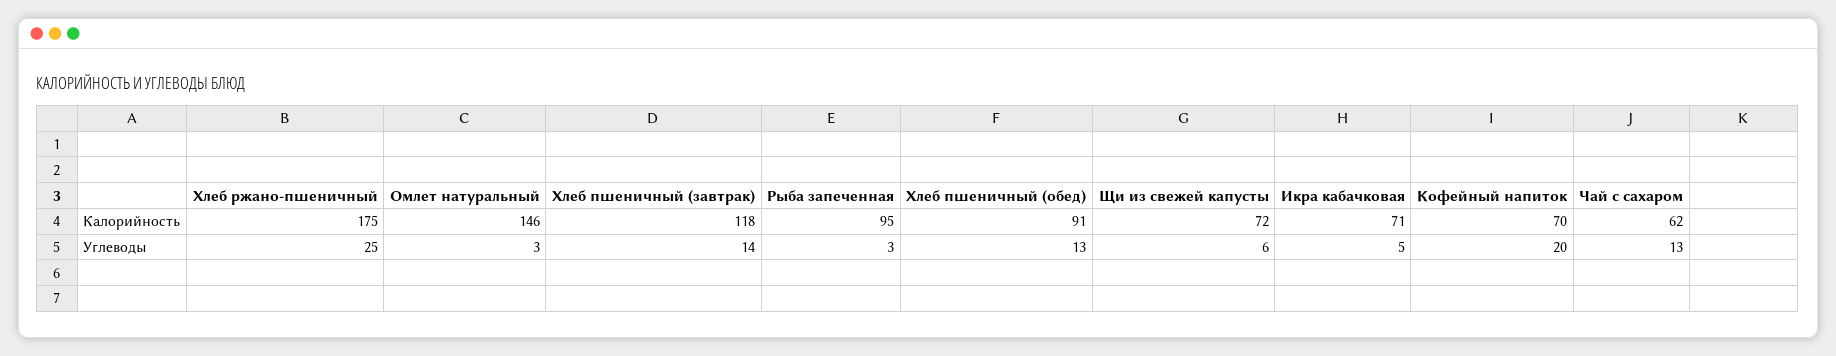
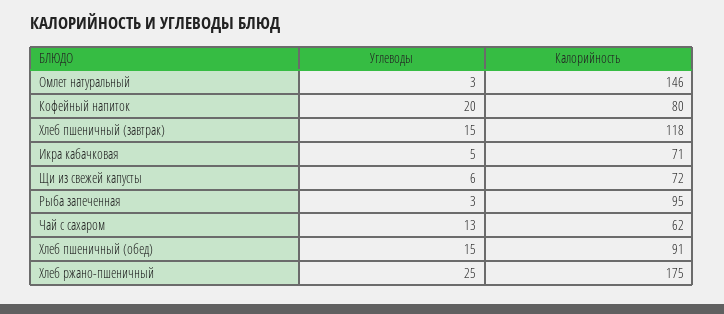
  {
    "Хлеб ржано-пшеничный": {
      "Калорийность": 175,
      "Углеводы": 25
    },
    "Омлет натуральный": {
      "Калорийность": 146,
      "Углеводы": 3
    },
    "Хлеб пшеничный (завтрак)": {
      "Калорийность": 118,
-     "Углеводы": 14
+     "Углеводы": 15
    },
    "Рыба запеченная": {
      "Калорийность": 95,
      "Углеводы": 3
    },
    "Хлеб пшеничный (обед)": {
      "Калорийность": 91,
-     "Углеводы": 13
+     "Углеводы": 15
    },
    "Щи из свежей капусты": {
      "Калорийность": 72,
      "Углеводы": 6
    },
    "Икра кабачковая": {
      "Калорийность": 71,
      "Углеводы": 5
    },
    "Кофейный напиток": {
-     "Калорийность": 70,
+     "Калорийность": 80,
      "Углеводы": 20
    },
    "Чай с сахаром": {
      "Калорийность": 62,
      "Углеводы": 13
    }
  }

